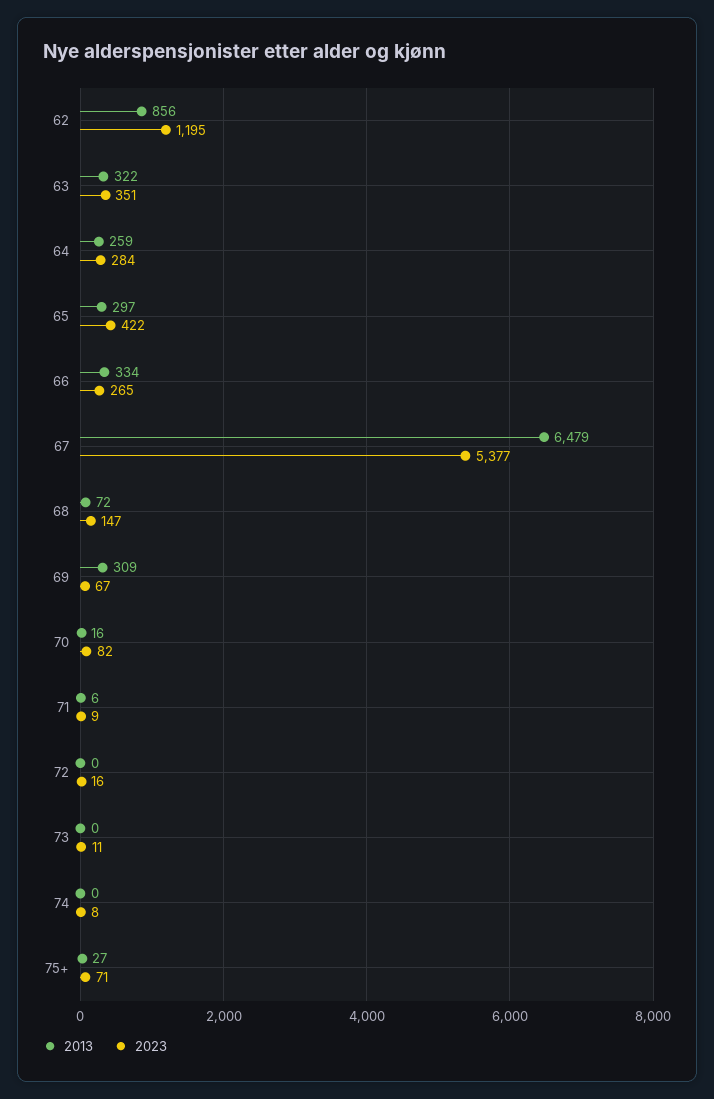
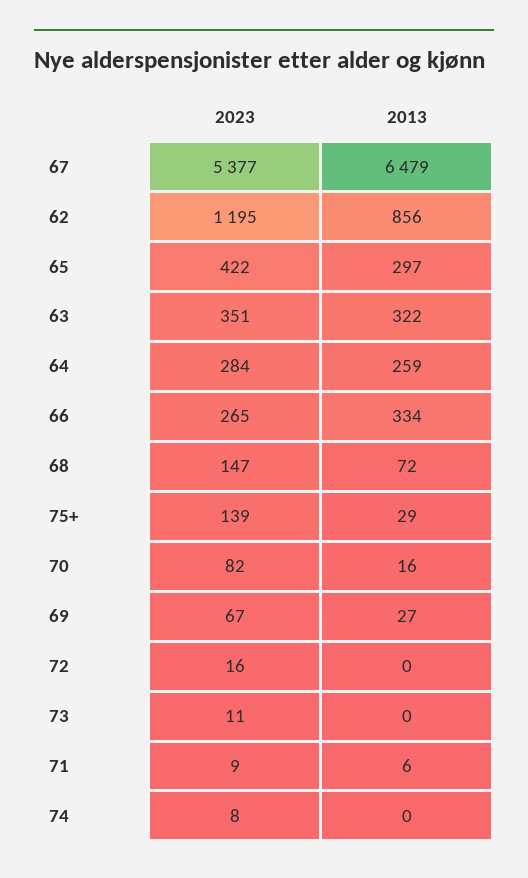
  {
    "2013": {
      "62": 856,
      "63": 322,
      "64": 259,
      "65": 297,
      "66": 334,
      "67": 6479,
      "68": 72,
-     "69": 309,
+     "69": 27,
      "70": 16,
      "71": 6,
      "72": 0,
      "73": 0,
      "74": 0,
-     "75+": 27
+     "75+": 29
    },
    "2023": {
      "62": 1195,
      "63": 351,
      "64": 284,
      "65": 422,
      "66": 265,
      "67": 5377,
      "68": 147,
      "69": 67,
      "70": 82,
      "71": 9,
      "72": 16,
      "73": 11,
      "74": 8,
-     "75+": 71
+     "75+": 139
    }
  }

